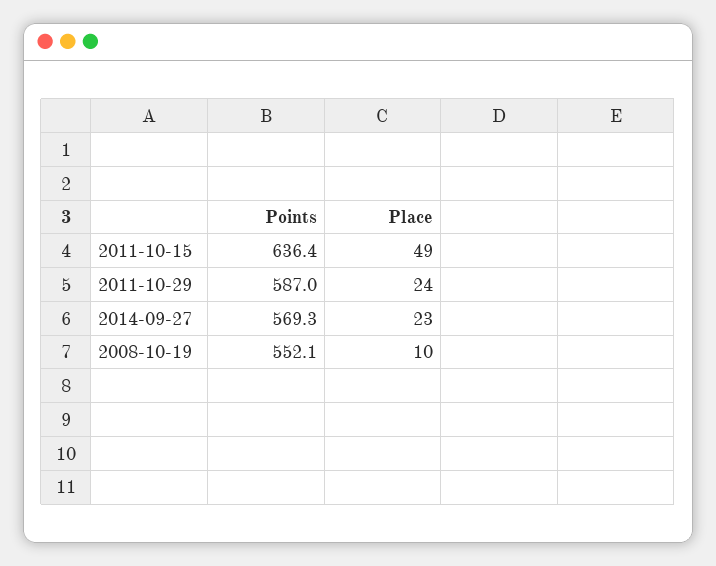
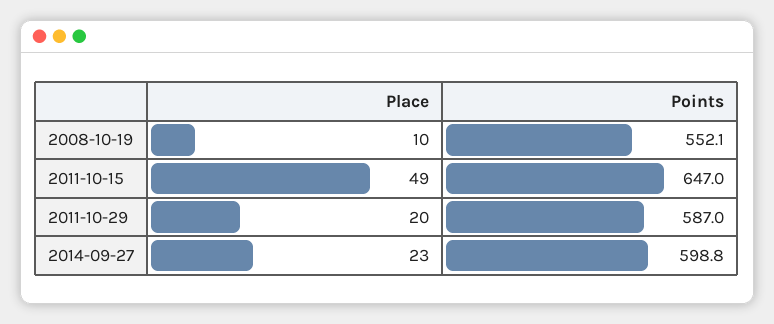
  {
    "Points": {
-     "2011-10-15": 636.4,
+     "2011-10-15": 647,
      "2011-10-29": 587,
-     "2014-09-27": 569.3,
+     "2014-09-27": 598.8,
      "2008-10-19": 552.1
    },
    "Place": {
      "2011-10-15": 49,
-     "2011-10-29": 24,
+     "2011-10-29": 20,
      "2014-09-27": 23,
      "2008-10-19": 10
    }
  }

